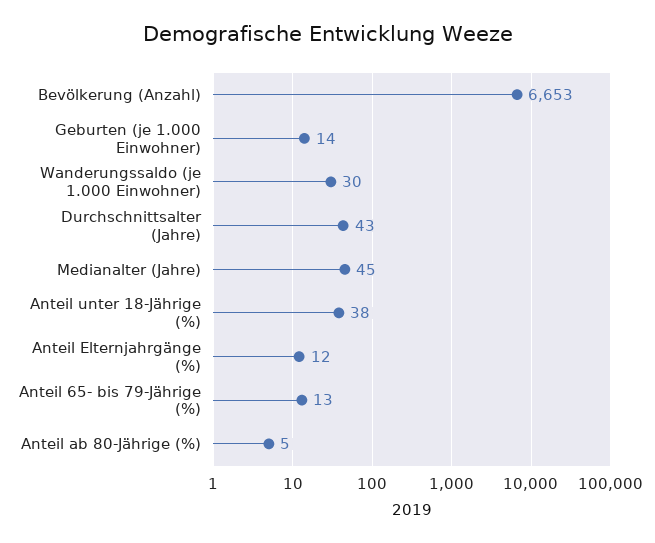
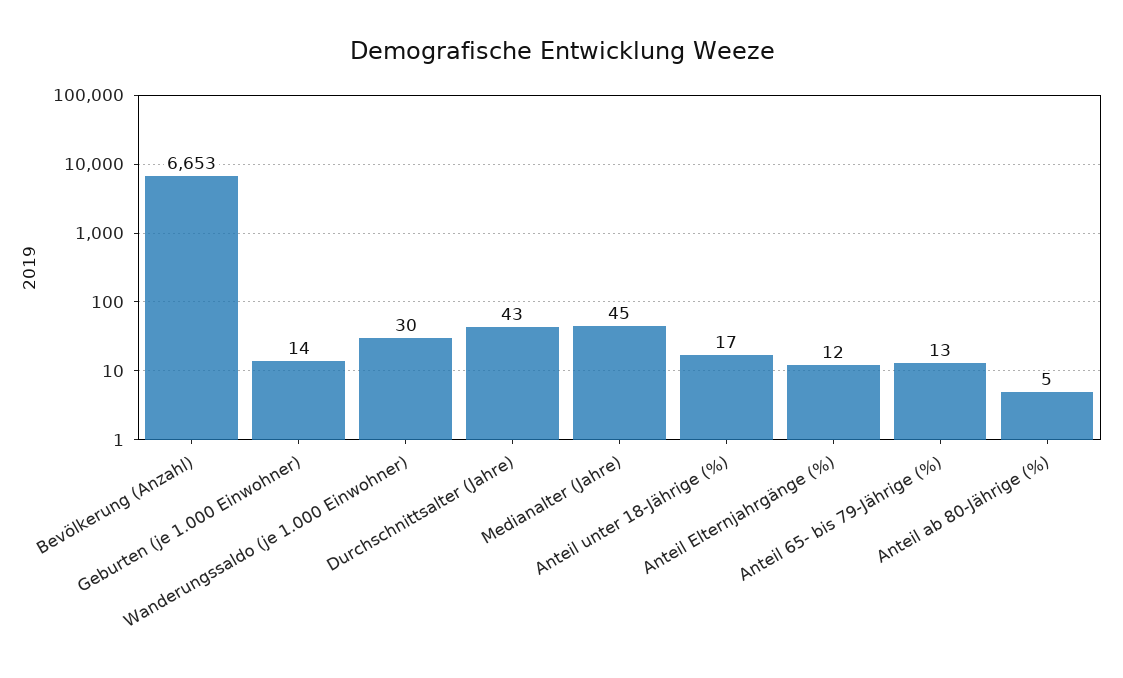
  {
    "Bevölkerung (Anzahl)": 6653,
    "Geburten (je 1.000 Einwohner)": 14,
    "Wanderungssaldo (je 1.000 Einwohner)": 30,
    "Durchschnittsalter (Jahre)": 43,
    "Medianalter (Jahre)": 45,
-   "Anteil unter 18-Jährige (%)": 38,
+   "Anteil unter 18-Jährige (%)": 17,
    "Anteil Elternjahrgänge (%)": 12,
    "Anteil 65- bis 79-Jährige (%)": 13,
    "Anteil ab 80-Jährige (%)": 5
  }

